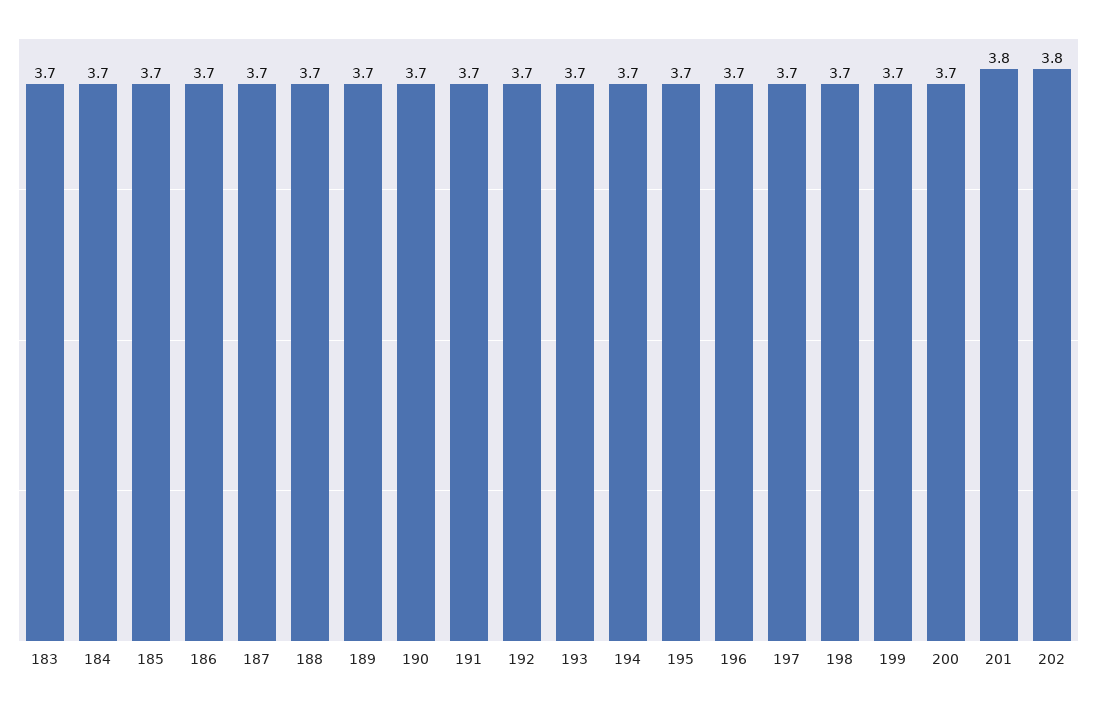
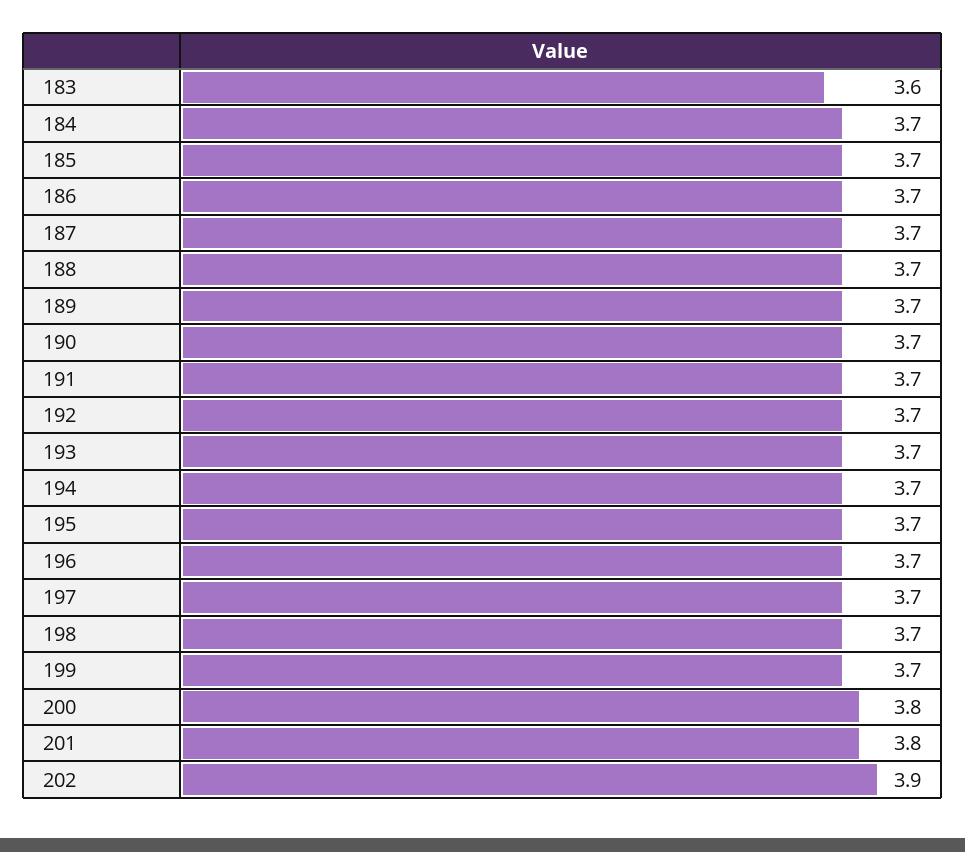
  {
-   "183": 3.7,
+   "183": 3.6,
    "184": 3.7,
    "185": 3.7,
    "186": 3.7,
    "187": 3.7,
    "188": 3.7,
    "189": 3.7,
    "190": 3.7,
    "191": 3.7,
    "192": 3.7,
    "193": 3.7,
    "194": 3.7,
    "195": 3.7,
    "196": 3.7,
    "197": 3.7,
    "198": 3.7,
    "199": 3.7,
-   "200": 3.7,
+   "200": 3.8,
    "201": 3.8,
-   "202": 3.8
+   "202": 3.9
  }

